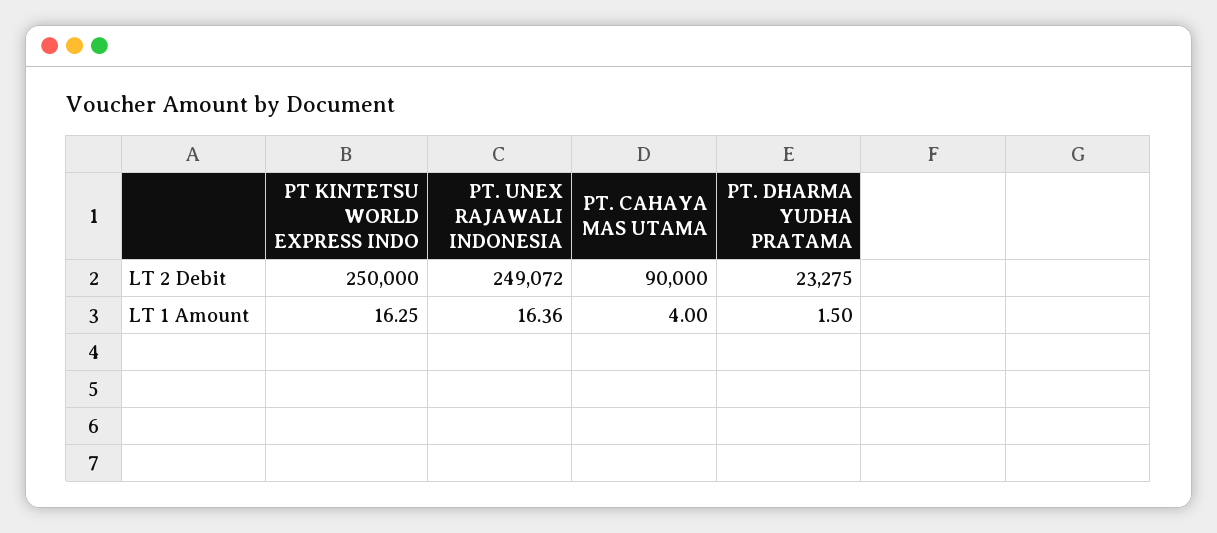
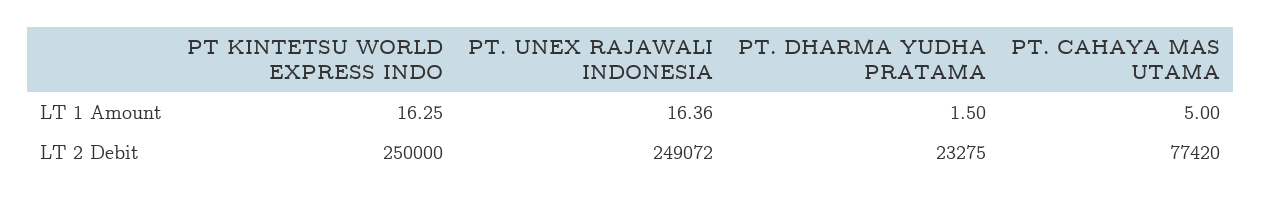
  {
    "PT KINTETSU WORLD EXPRESS INDO": {
      "LT 2 Debit": 250000,
      "LT 1 Amount": 16.25
    },
    "PT. UNEX RAJAWALI INDONESIA": {
      "LT 2 Debit": 249072,
      "LT 1 Amount": 16.36
    },
    "PT. CAHAYA MAS UTAMA": {
-     "LT 2 Debit": 90000,
+     "LT 2 Debit": 77420,
-     "LT 1 Amount": 4
+     "LT 1 Amount": 5
    },
    "PT. DHARMA YUDHA PRATAMA": {
      "LT 2 Debit": 23275,
      "LT 1 Amount": 1.5
    }
  }

